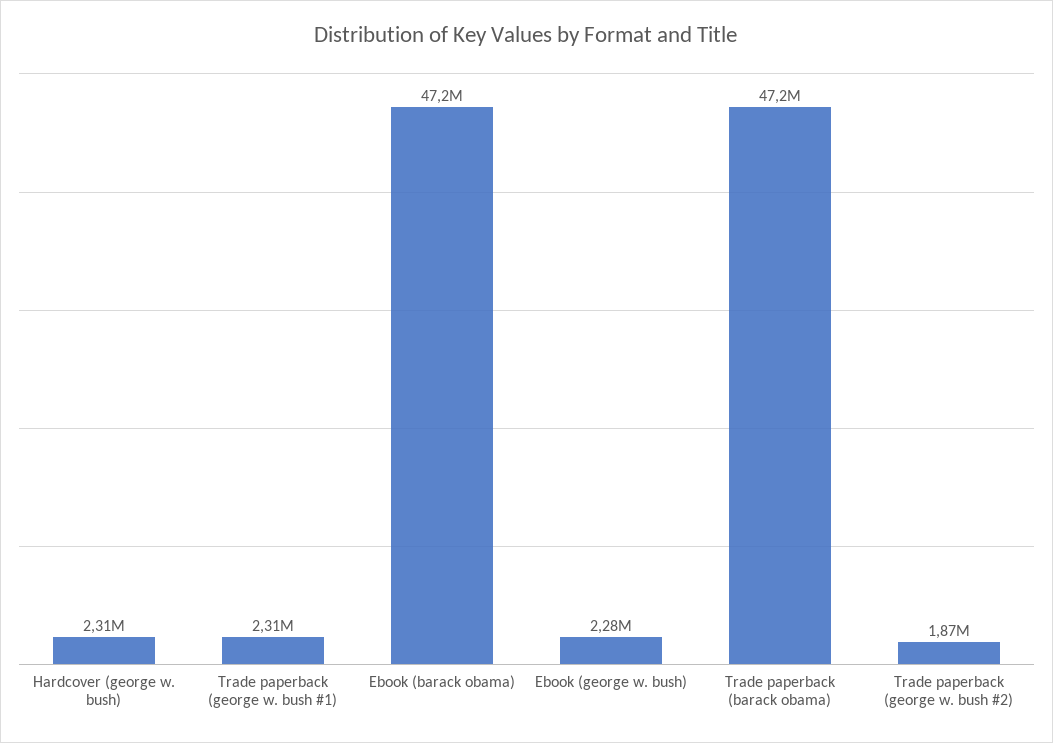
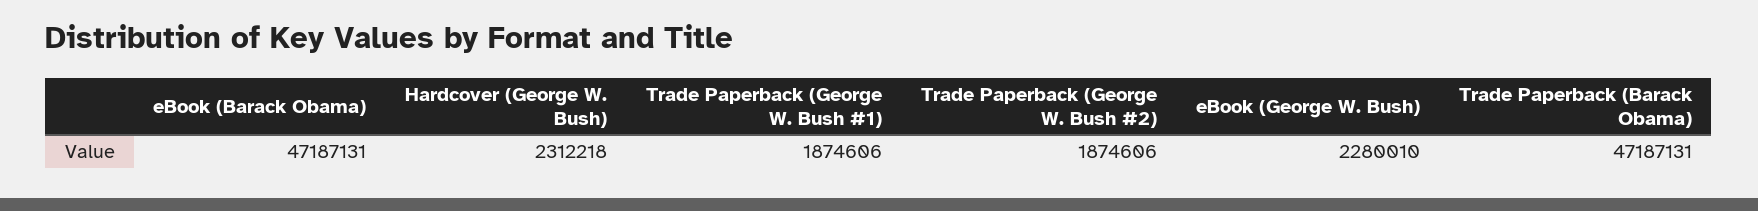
  {
    "Hardcover (george w. bush)": 2312218,
-   "Trade paperback (george w. bush #1)": 2310000,
+   "Trade paperback (george w. bush #1)": 1874606,
    "Ebook (barack obama)": 47187131,
    "Ebook (george w. bush)": 2280010,
    "Trade paperback (barack obama)": 47187131,
    "Trade paperback (george w. bush #2)": 1874606
  }

